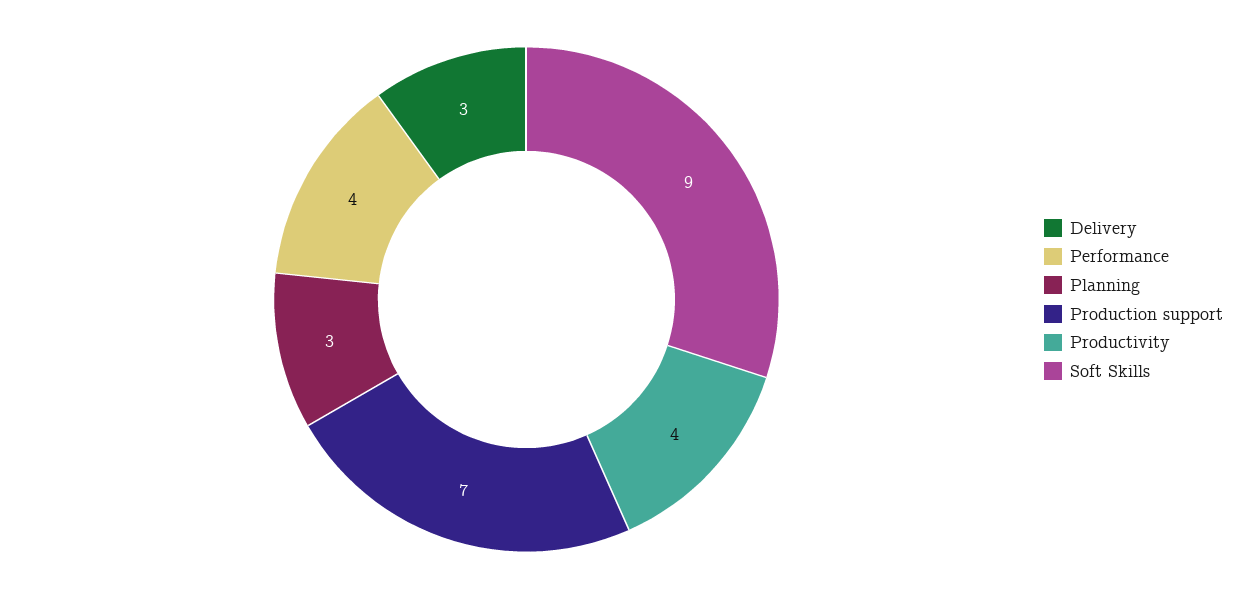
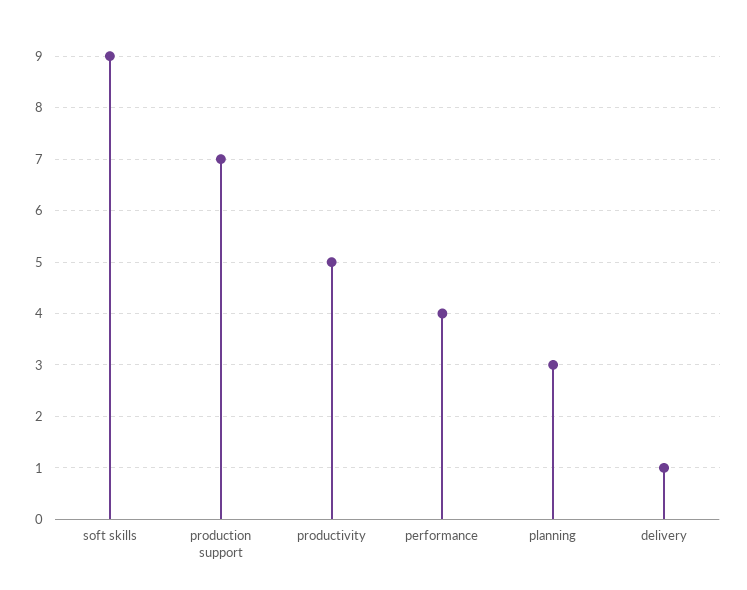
  {
-   "Delivery": 3,
+   "Delivery": 1,
    "Performance": 4,
    "Planning": 3,
    "Production support": 7,
-   "Productivity": 4,
+   "Productivity": 5,
    "Soft Skills": 9
  }

